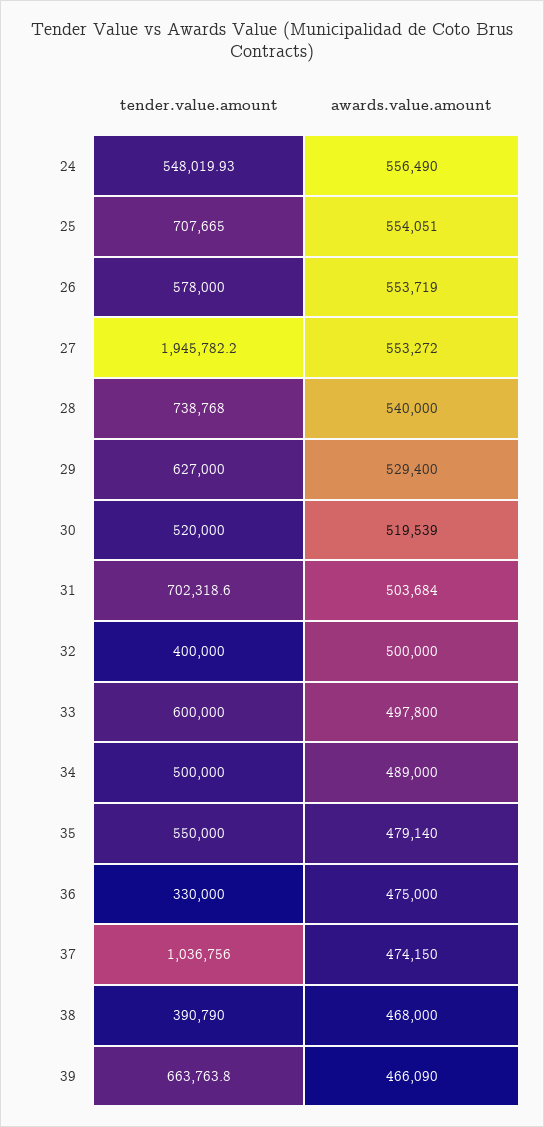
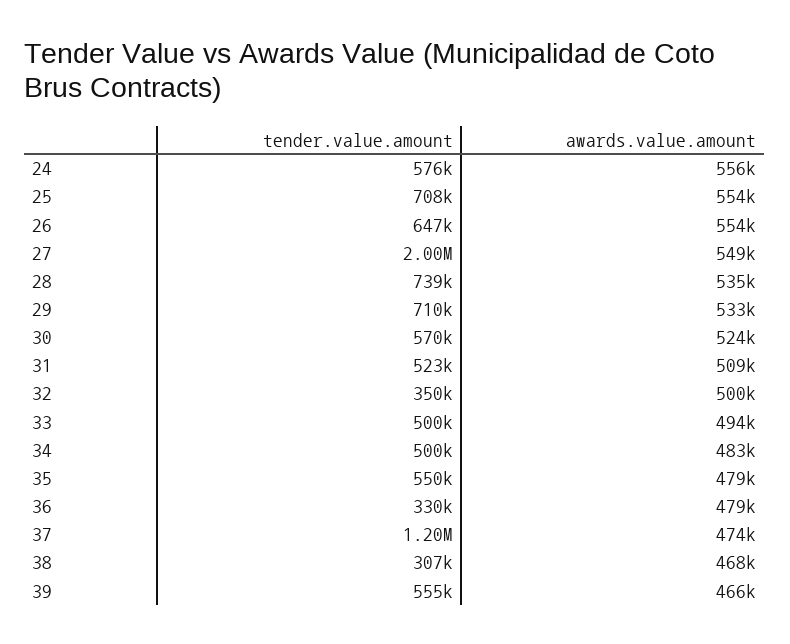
  {
    "tender.value.amount": {
-     "24": 548019.93,
+     "24": 576000,
      "25": 707665,
-     "26": 578000,
+     "26": 647000,
-     "27": 1945782.2,
+     "27": 2000000,
      "28": 738768,
-     "29": 627000,
+     "29": 710000,
-     "30": 520000,
+     "30": 570000,
-     "31": 702318.6,
+     "31": 523000,
-     "32": 400000,
+     "32": 350000,
-     "33": 600000,
+     "33": 500000,
      "34": 500000,
      "35": 550000,
      "36": 330000,
-     "37": 1036756,
+     "37": 1200000,
-     "38": 390790,
+     "38": 307000,
-     "39": 663763.8
+     "39": 555000
    },
    "awards.value.amount": {
      "24": 556490,
      "25": 554051,
      "26": 553719,
-     "27": 553272,
+     "27": 549000,
-     "28": 540000,
+     "28": 535000,
-     "29": 529400,
+     "29": 533000,
-     "30": 519539,
+     "30": 524000,
-     "31": 503684,
+     "31": 509000,
      "32": 500000,
-     "33": 497800,
+     "33": 494000,
-     "34": 489000,
+     "34": 483000,
      "35": 479140,
-     "36": 475000,
+     "36": 479000,
      "37": 474150,
      "38": 468000,
      "39": 466090
    }
  }

